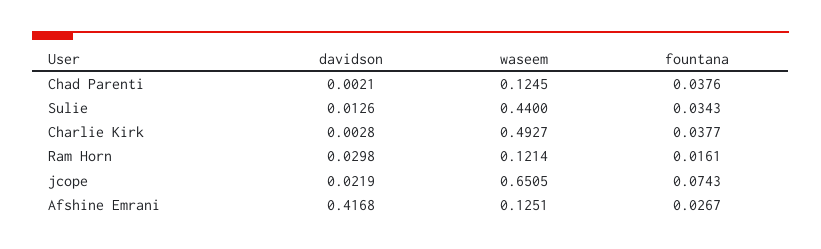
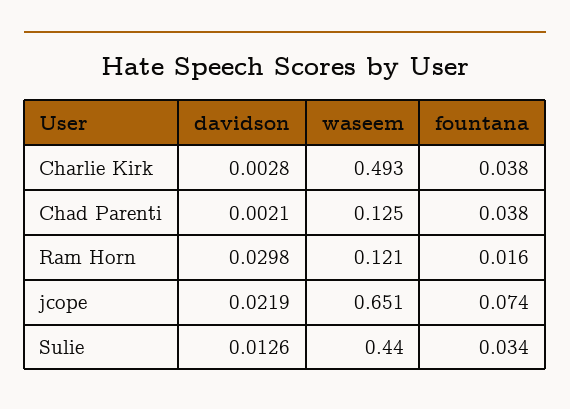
  {
    "davidson": {
      "Chad Parenti": 0.0021,
      "Sulie": 0.0126,
      "Charlie Kirk": 0.0028,
      "Ram Horn": 0.0298,
-     "jcope": 0.0219,
+     "jcope": 0.0219
-     "Afshine Emrani": 0.4168
    },
    "waseem": {
      "Chad Parenti": 0.1245,
      "Sulie": 0.44,
      "Charlie Kirk": 0.4927,
      "Ram Horn": 0.1214,
-     "jcope": 0.6505,
+     "jcope": 0.6505
-     "Afshine Emrani": 0.1251
    },
    "fountana": {
      "Chad Parenti": 0.0376,
      "Sulie": 0.0343,
      "Charlie Kirk": 0.0377,
      "Ram Horn": 0.0161,
-     "jcope": 0.0743,
+     "jcope": 0.0743
-     "Afshine Emrani": 0.0267
    }
  }

